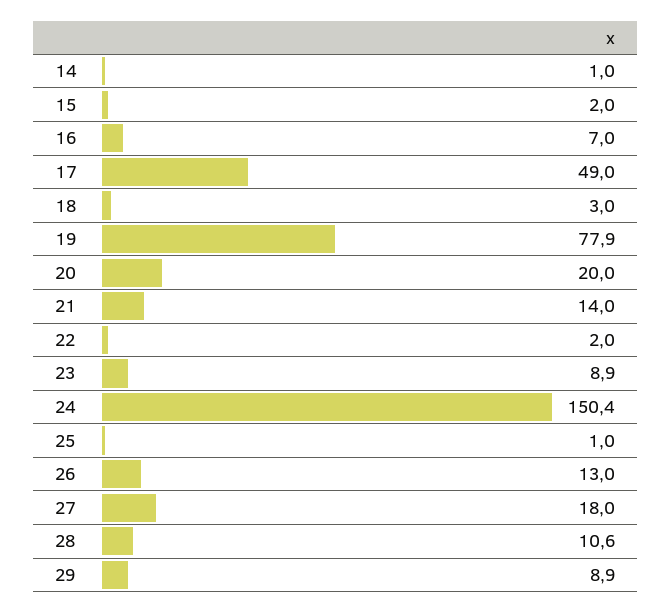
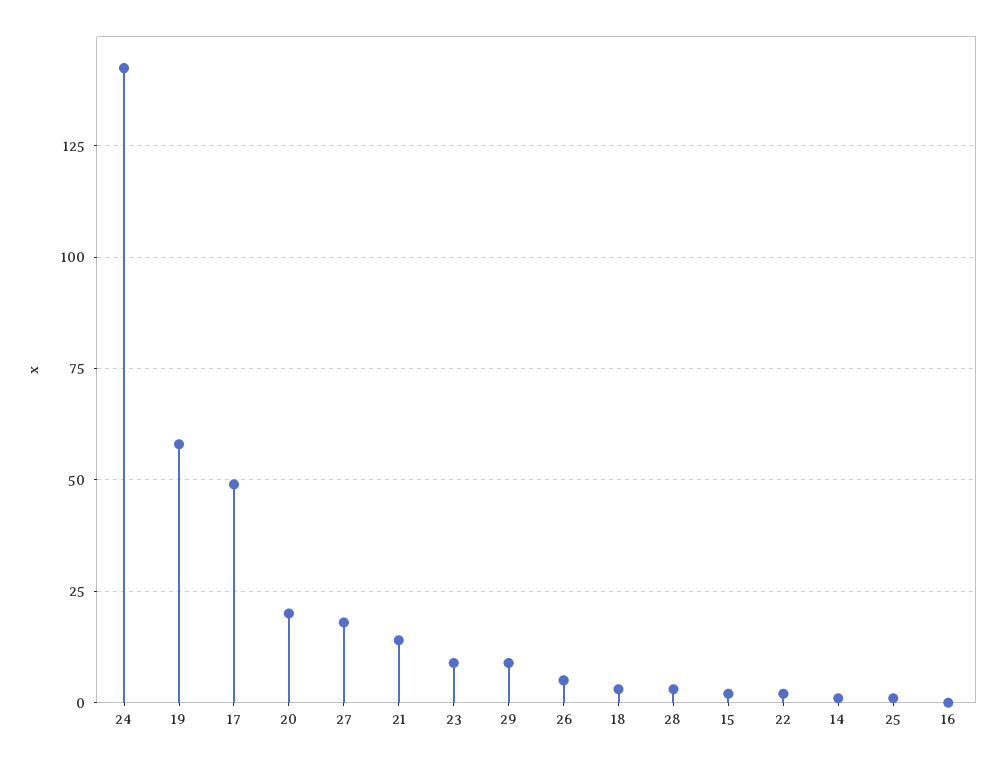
  {
    "14": 1,
    "15": 2,
-   "16": 7,
+   "16": 0,
    "17": 49,
    "18": 3,
-   "19": 77.9,
+   "19": 57.5,
    "20": 20,
    "21": 14,
    "22": 2,
    "23": 8.9,
-   "24": 150.4,
+   "24": 142.5,
    "25": 1,
-   "26": 13,
+   "26": 5,
    "27": 18,
-   "28": 10.6,
+   "28": 2.5,
    "29": 8.9
  }

